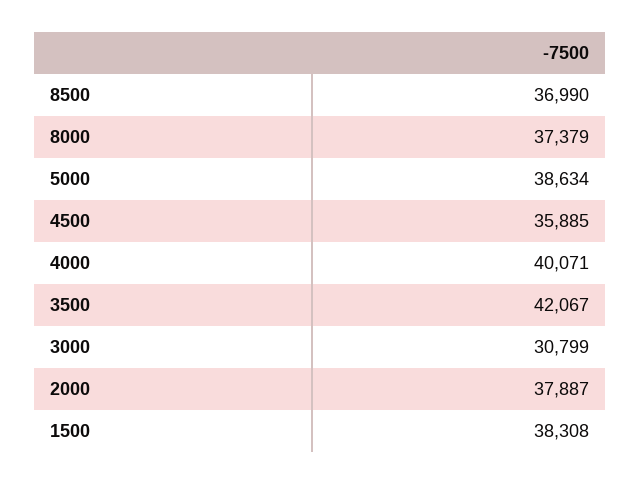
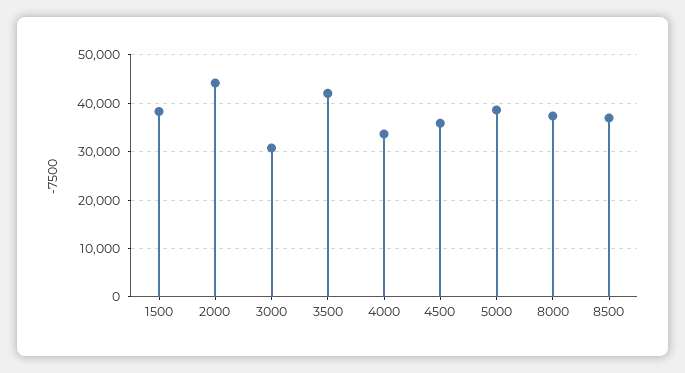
  {
    "8500": 36990,
    "8000": 37379,
    "5000": 38634,
    "4500": 35885,
-   "4000": 40071,
+   "4000": 34000,
    "3500": 42067,
    "3000": 30799,
-   "2000": 37887,
+   "2000": 44000,
    "1500": 38308
  }

